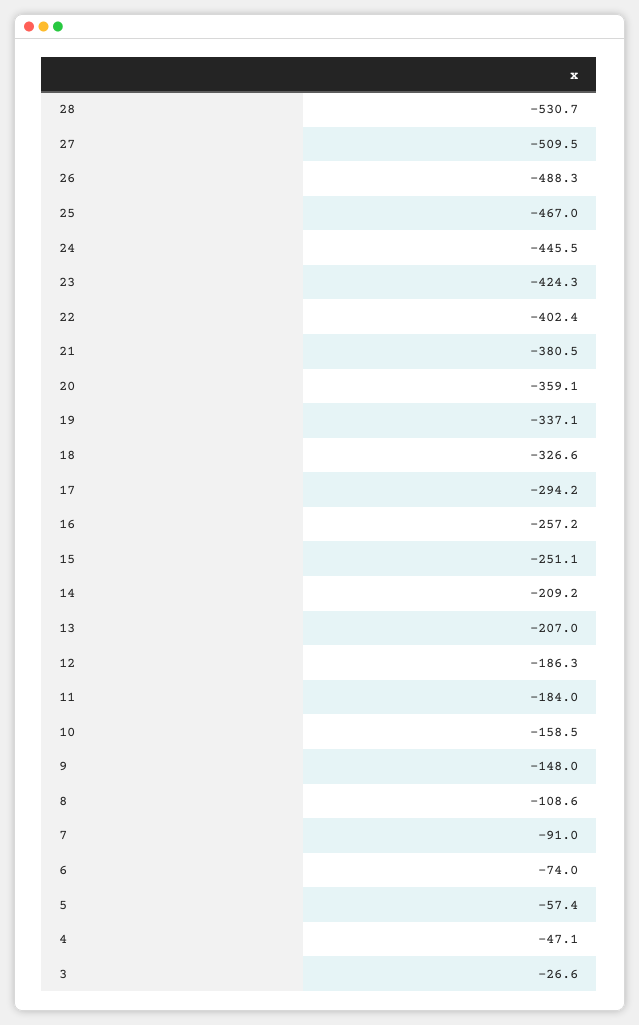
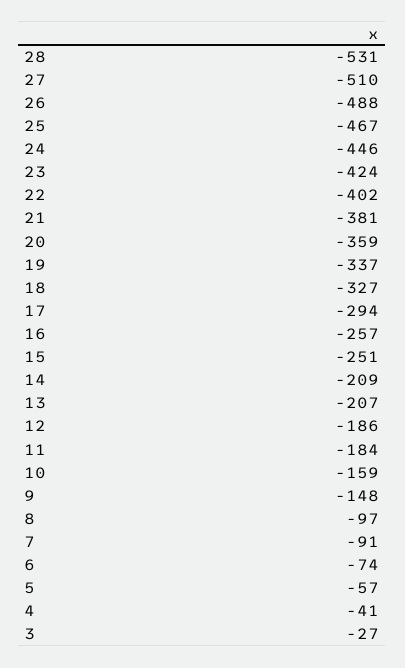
  {
    "28": -530.7,
    "27": -509.5,
    "26": -488.3,
    "25": -467,
    "24": -445.5,
    "23": -424.3,
    "22": -402.4,
    "21": -380.5,
    "20": -359.1,
    "19": -337.1,
    "18": -326.6,
    "17": -294.2,
    "16": -257.2,
    "15": -251.1,
    "14": -209.2,
    "13": -207,
    "12": -186.3,
    "11": -184,
    "10": -158.5,
    "9": -148,
-   "8": -108.6,
+   "8": -97,
    "7": -91,
    "6": -74,
    "5": -57.4,
-   "4": -47.1,
+   "4": -41,
    "3": -26.6
  }

